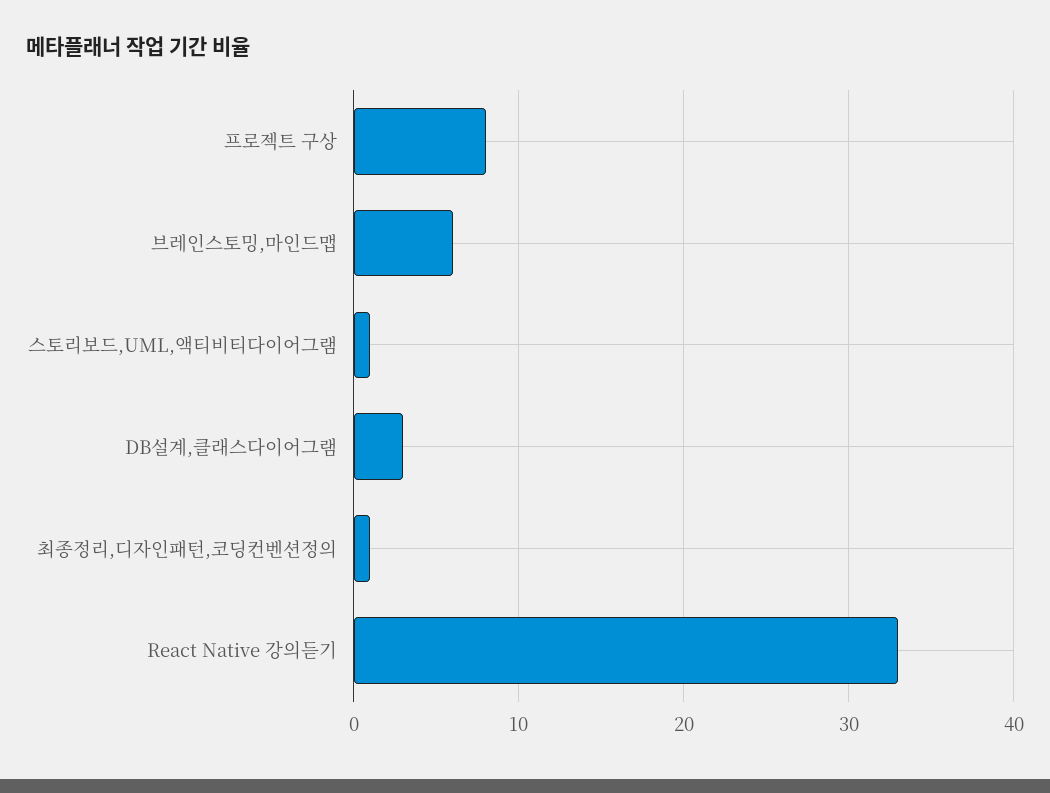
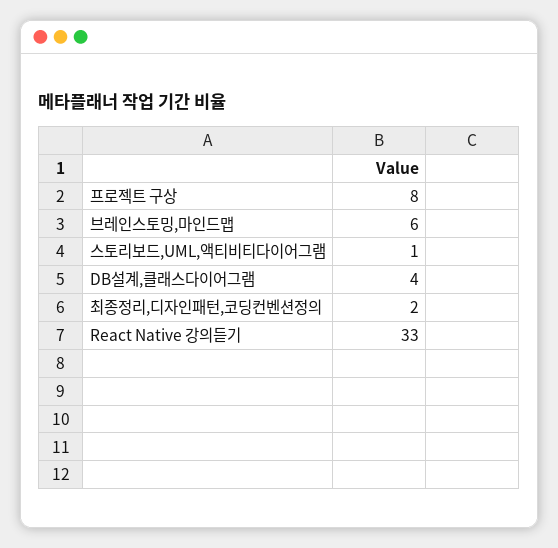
  {
    "프로젝트 구상": 8,
    "브레인스토밍,마인드맵": 6,
    "스토리보드,UML,액티비티다이어그램": 1,
-   "DB설계,클래스다이어그램": 3,
+   "DB설계,클래스다이어그램": 4,
-   "최종정리,디자인패턴,코딩컨벤션정의": 1,
+   "최종정리,디자인패턴,코딩컨벤션정의": 2,
    "React Native 강의듣기": 33
  }

